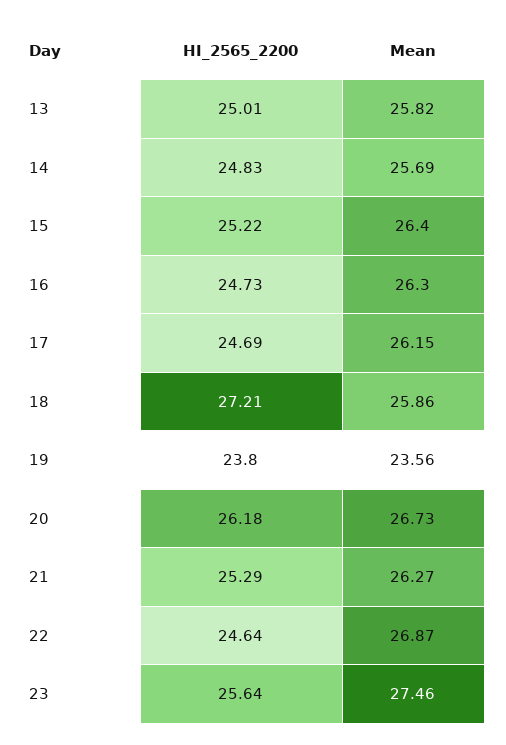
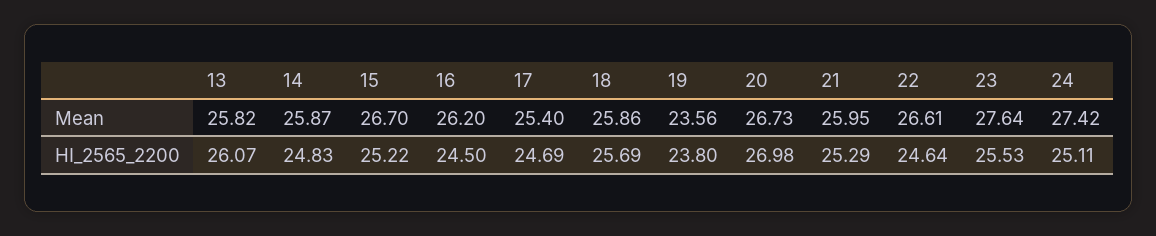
  {
    "HI_2565_2200": {
-     "13": 25.01,
+     "13": 26.07,
      "14": 24.83,
      "15": 25.22,
-     "16": 24.73,
+     "16": 24.5,
      "17": 24.69,
-     "18": 27.21,
+     "18": 25.69,
      "19": 23.8,
-     "20": 26.18,
+     "20": 26.98,
      "21": 25.29,
      "22": 24.64,
-     "23": 25.64
+     "23": 25.53,
+     "24": 25.11
    },
    "Mean": {
      "13": 25.82,
-     "14": 25.69,
+     "14": 25.87,
-     "15": 26.4,
+     "15": 26.7,
-     "16": 26.3,
+     "16": 26.2,
-     "17": 26.15,
+     "17": 25.4,
      "18": 25.86,
      "19": 23.56,
      "20": 26.73,
-     "21": 26.27,
+     "21": 25.95,
-     "22": 26.87,
+     "22": 26.61,
-     "23": 27.46
+     "23": 27.64,
+     "24": 27.42
    }
  }

